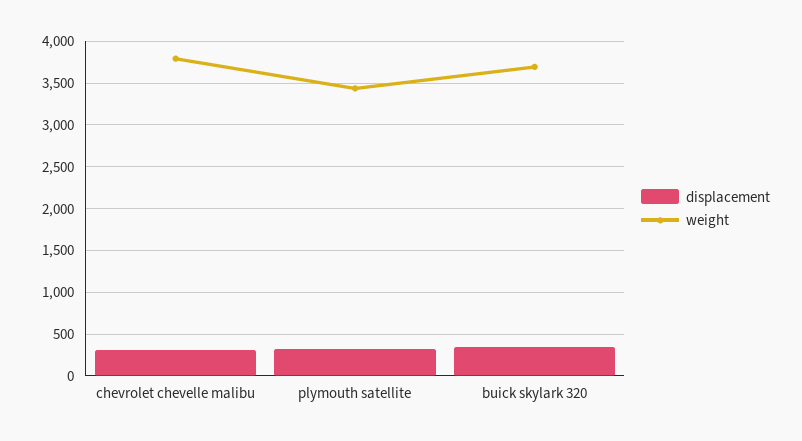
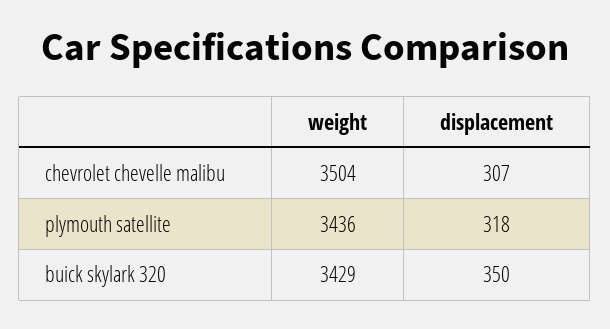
  {
    "displacement": {
      "chevrolet chevelle malibu": 307,
      "plymouth satellite": 318,
      "buick skylark 320": 350
    },
    "weight": {
-     "chevrolet chevelle malibu": 3800,
+     "chevrolet chevelle malibu": 3504,
      "plymouth satellite": 3436,
-     "buick skylark 320": 3700
+     "buick skylark 320": 3429
    }
  }

